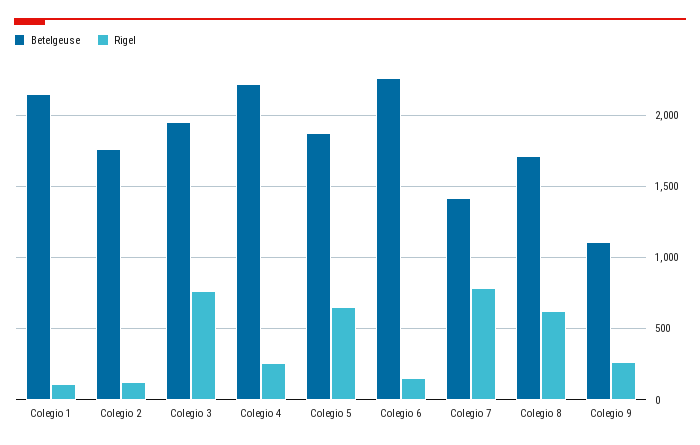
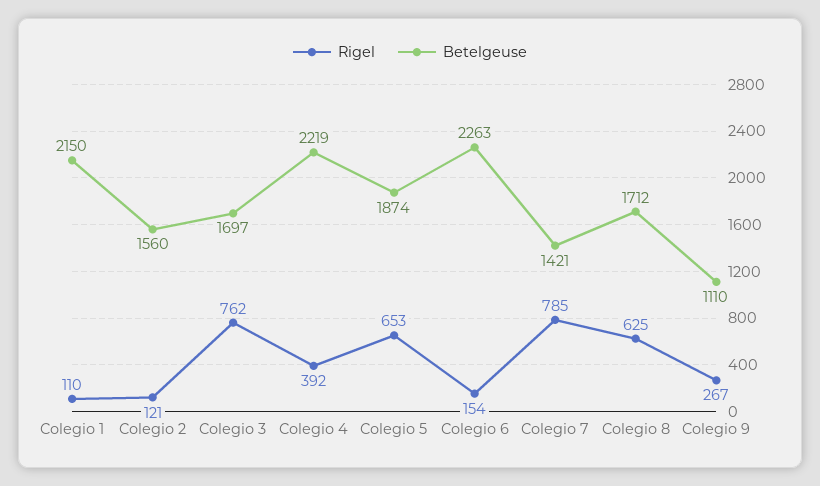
  {
    "Betelgeuse": {
      "Colegio 1": 2150,
-     "Colegio 2": 1750,
+     "Colegio 2": 1560,
-     "Colegio 3": 1950,
+     "Colegio 3": 1697,
      "Colegio 4": 2219,
      "Colegio 5": 1874,
      "Colegio 6": 2263,
      "Colegio 7": 1421,
      "Colegio 8": 1712,
      "Colegio 9": 1110
    },
    "Rigel": {
      "Colegio 1": 110,
      "Colegio 2": 121,
      "Colegio 3": 762,
-     "Colegio 4": 250,
+     "Colegio 4": 392,
      "Colegio 5": 653,
      "Colegio 6": 154,
      "Colegio 7": 785,
      "Colegio 8": 625,
      "Colegio 9": 267
    }
  }

